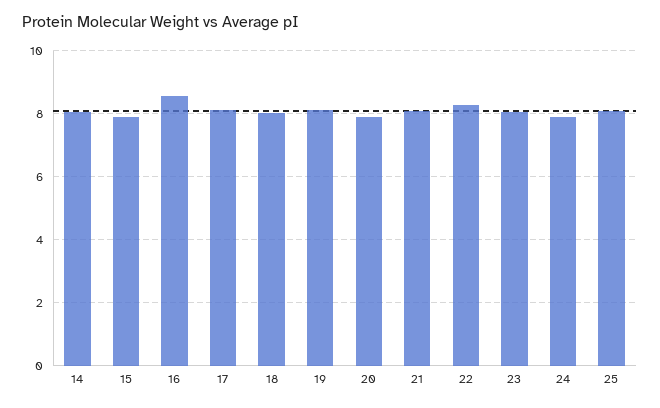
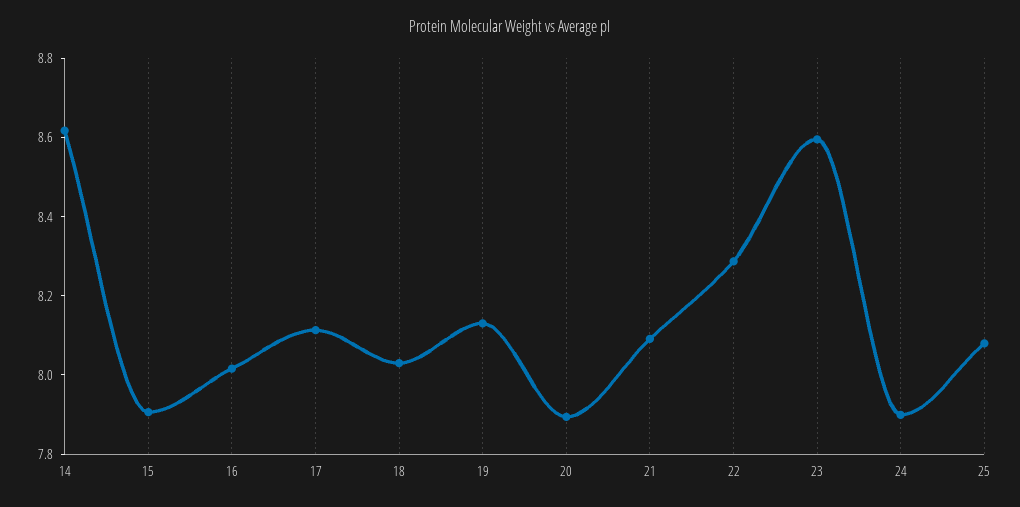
  {
-   "14": 8,
+   "14": 8.6,
    "15": 7.9,
-   "16": 8.6,
+   "16": 8,
    "17": 8.1,
    "18": 8.05,
    "19": 8.15,
    "20": 7.9,
    "21": 8.1,
    "22": 8.3,
-   "23": 8,
+   "23": 8.6,
    "24": 7.9,
    "25": 8.1
  }

